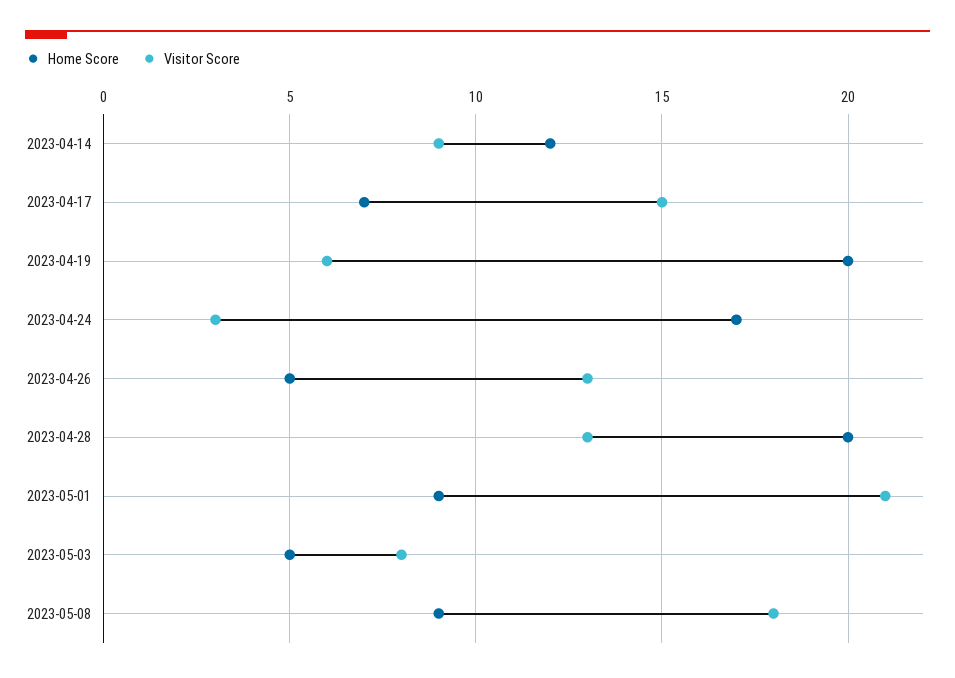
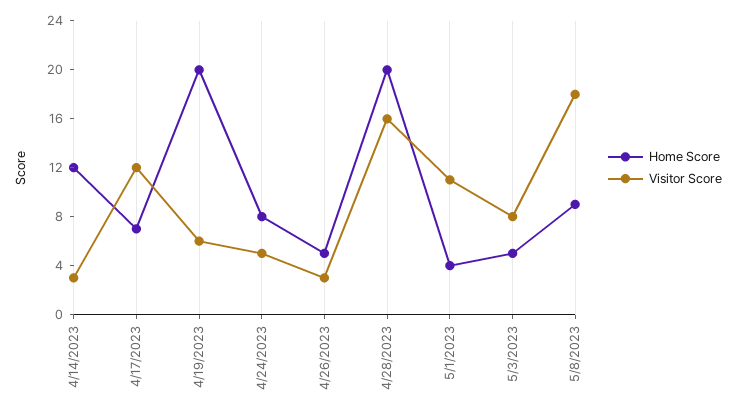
  {
    "Home Score": {
      "2023-04-14": 12,
      "2023-04-17": 7,
      "2023-04-19": 20,
-     "2023-04-24": 17,
+     "2023-04-24": 8,
      "2023-04-26": 5,
      "2023-04-28": 20,
-     "2023-05-01": 9,
+     "2023-05-01": 4,
      "2023-05-03": 5,
      "2023-05-08": 9
    },
    "Visitor Score": {
-     "2023-04-14": 9,
+     "2023-04-14": 3,
-     "2023-04-17": 15,
+     "2023-04-17": 12,
      "2023-04-19": 6,
-     "2023-04-24": 3,
+     "2023-04-24": 5,
-     "2023-04-26": 13,
+     "2023-04-26": 3,
-     "2023-04-28": 13,
+     "2023-04-28": 16,
-     "2023-05-01": 21,
+     "2023-05-01": 11,
      "2023-05-03": 8,
      "2023-05-08": 18
    }
  }

